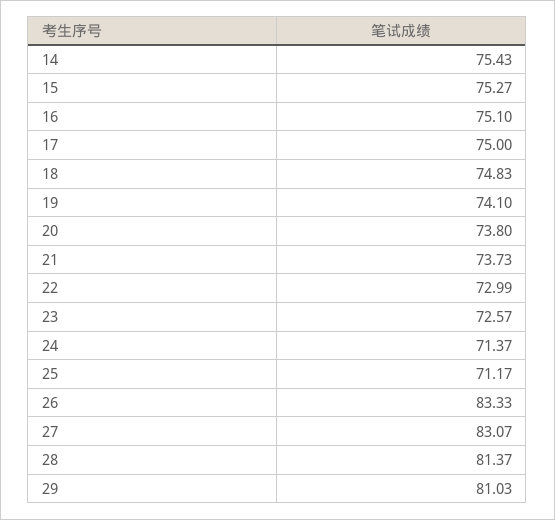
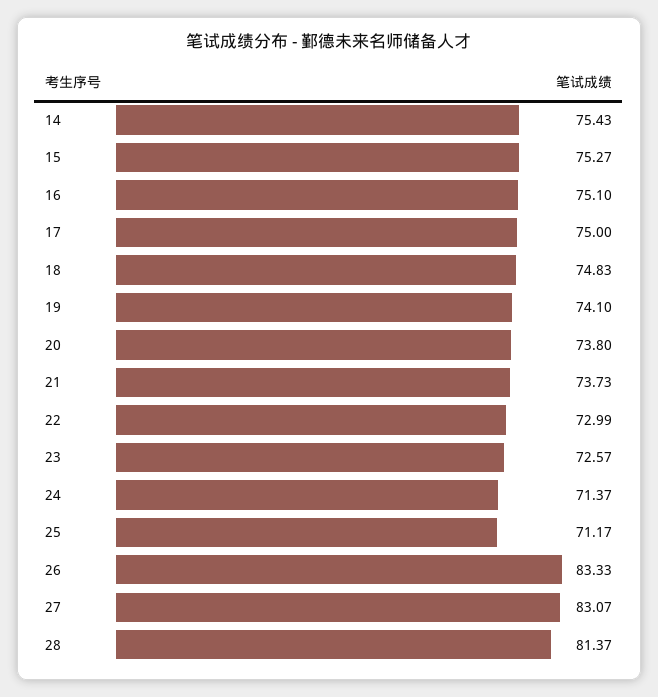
  {
    "14": 75.43,
    "15": 75.27,
    "16": 75.1,
    "17": 75,
    "18": 74.83,
    "19": 74.1,
    "20": 73.8,
    "21": 73.73,
    "22": 72.99,
    "23": 72.57,
    "24": 71.37,
    "25": 71.17,
    "26": 83.33,
    "27": 83.07,
-   "28": 81.37,
+   "28": 81.37
-   "29": 81.03
  }

